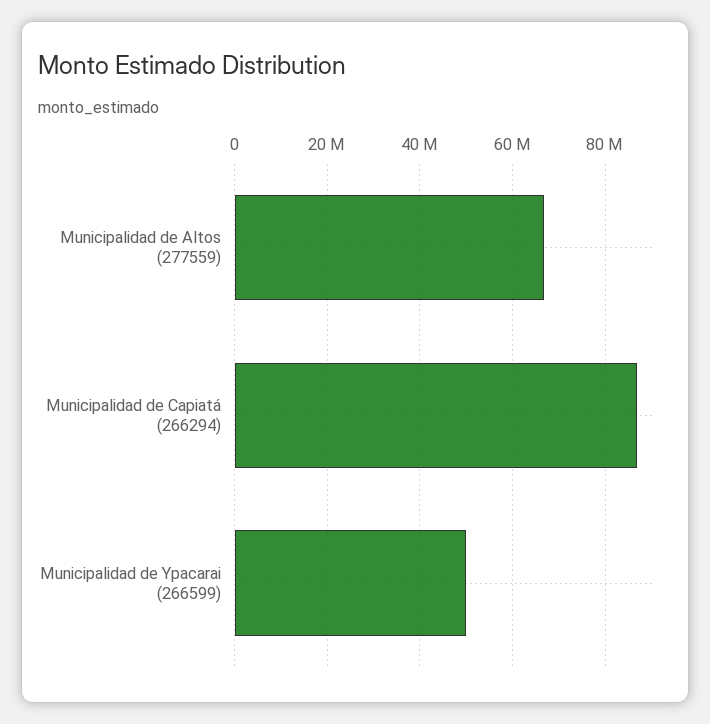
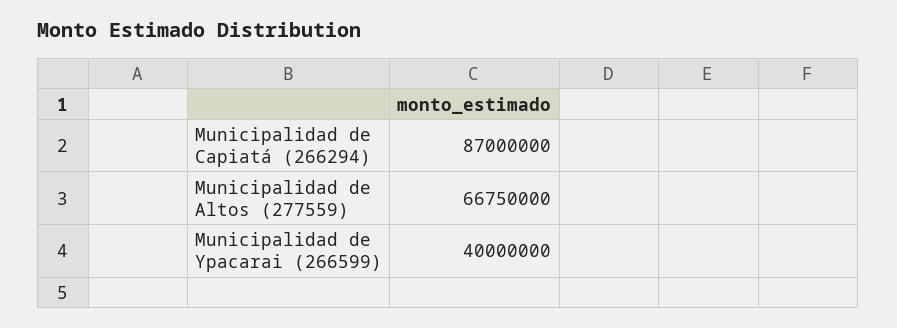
  {
    "Municipalidad de Altos (277559)": 66750000,
    "Municipalidad de Capiatá (266294)": 87000000,
-   "Municipalidad de Ypacarai (266599)": 50000000
+   "Municipalidad de Ypacarai (266599)": 40000000
  }

